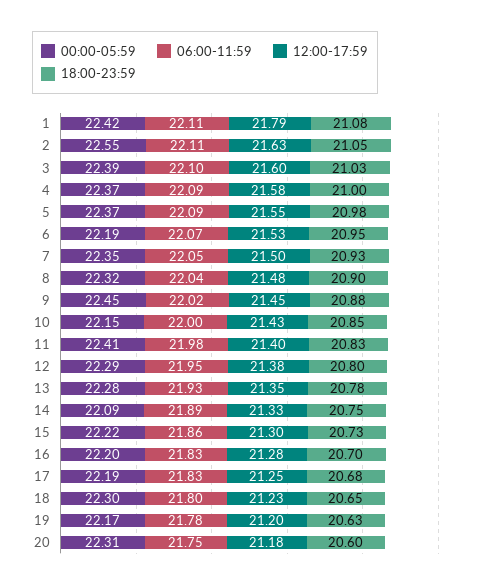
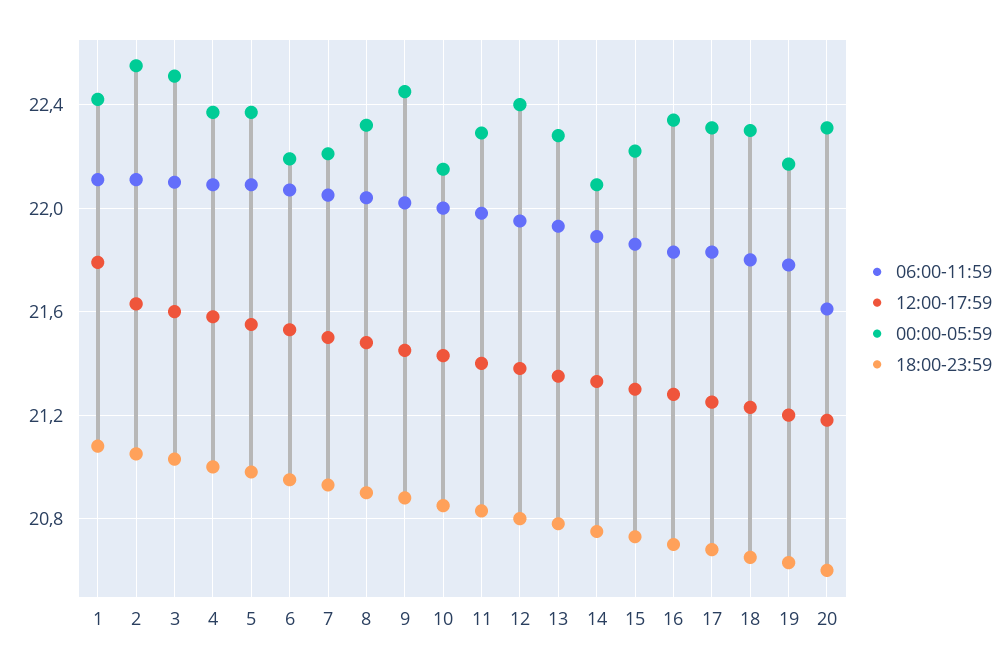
  {
    "00:00-05:59": {
      "1": 22.42,
      "2": 22.55,
-     "3": 22.39,
+     "3": 22.5,
      "4": 22.37,
      "5": 22.37,
      "6": 22.19,
-     "7": 22.35,
+     "7": 22.2,
      "8": 22.32,
      "9": 22.45,
      "10": 22.15,
-     "11": 22.41,
+     "11": 22.3,
-     "12": 22.29,
+     "12": 22.4,
      "13": 22.28,
      "14": 22.09,
      "15": 22.22,
-     "16": 22.2,
+     "16": 22.35,
-     "17": 22.19,
+     "17": 22.3,
      "18": 22.3,
      "19": 22.17,
      "20": 22.31
    },
    "06:00-11:59": {
      "1": 22.11,
      "2": 22.11,
      "3": 22.1,
      "4": 22.09,
      "5": 22.09,
      "6": 22.07,
      "7": 22.05,
      "8": 22.04,
      "9": 22.02,
      "10": 22,
      "11": 21.98,
      "12": 21.95,
      "13": 21.93,
      "14": 21.89,
      "15": 21.86,
      "16": 21.83,
      "17": 21.83,
      "18": 21.8,
      "19": 21.78,
-     "20": 21.75
+     "20": 21.6
    },
    "12:00-17:59": {
      "1": 21.79,
      "2": 21.63,
      "3": 21.6,
      "4": 21.58,
      "5": 21.55,
      "6": 21.53,
      "7": 21.5,
      "8": 21.48,
      "9": 21.45,
      "10": 21.43,
      "11": 21.4,
      "12": 21.38,
      "13": 21.35,
      "14": 21.33,
      "15": 21.3,
      "16": 21.28,
      "17": 21.25,
      "18": 21.23,
      "19": 21.2,
      "20": 21.18
    },
    "18:00-23:59": {
      "1": 21.08,
      "2": 21.05,
      "3": 21.03,
      "4": 21,
      "5": 20.98,
      "6": 20.95,
      "7": 20.93,
      "8": 20.9,
      "9": 20.88,
      "10": 20.85,
      "11": 20.83,
      "12": 20.8,
      "13": 20.78,
      "14": 20.75,
      "15": 20.73,
      "16": 20.7,
      "17": 20.68,
      "18": 20.65,
      "19": 20.63,
      "20": 20.6
    }
  }

